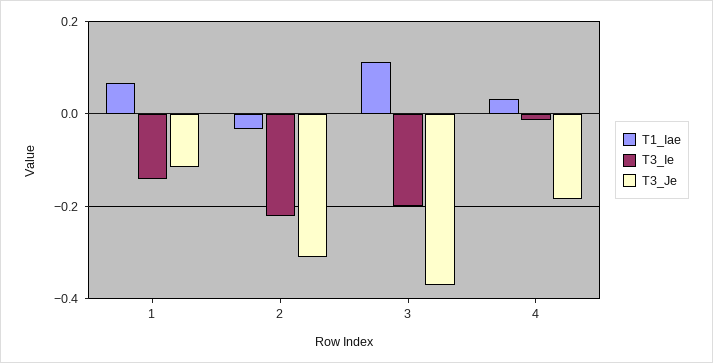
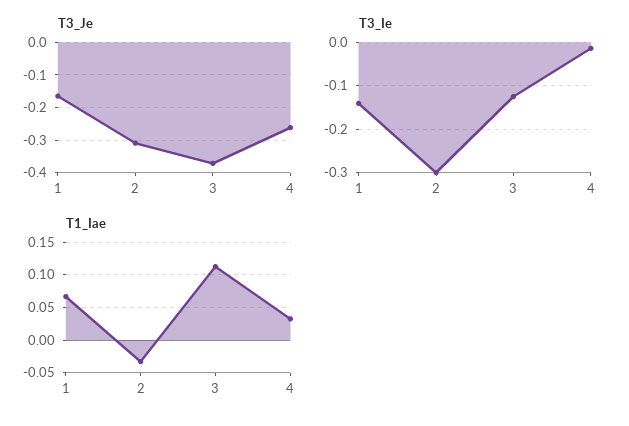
  {
    "T1_Iae": {
      "1": 0.07,
      "2": -0.03,
      "3": 0.11,
      "4": 0.03
    },
    "T3_Ie": {
      "1": -0.14,
-     "2": -0.22,
+     "2": -0.3,
-     "3": -0.2,
+     "3": -0.12,
      "4": -0.02
    },
    "T3_Je": {
-     "1": -0.12,
+     "1": -0.16,
      "2": -0.3,
      "3": -0.38,
-     "4": -0.18
+     "4": -0.26
    }
  }

